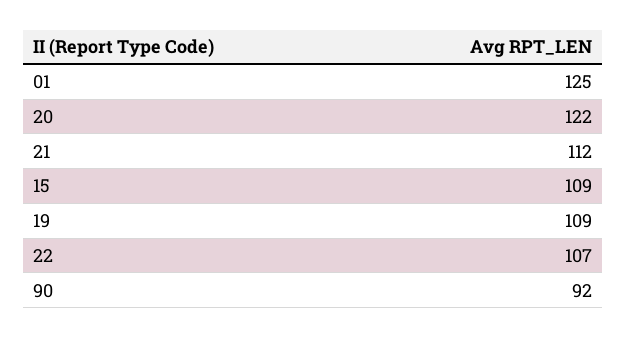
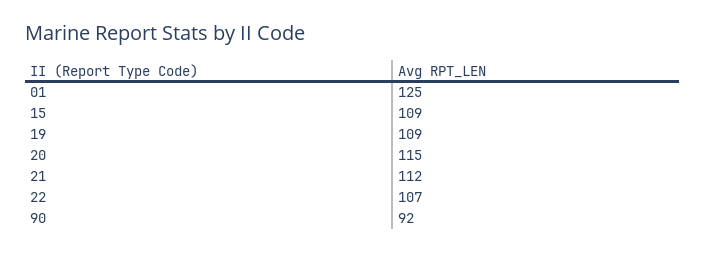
  {
    "01": 125,
-   "20": 122,
+   "20": 115,
    "21": 112,
    "15": 109,
    "19": 109,
    "22": 107,
    "90": 92
  }

